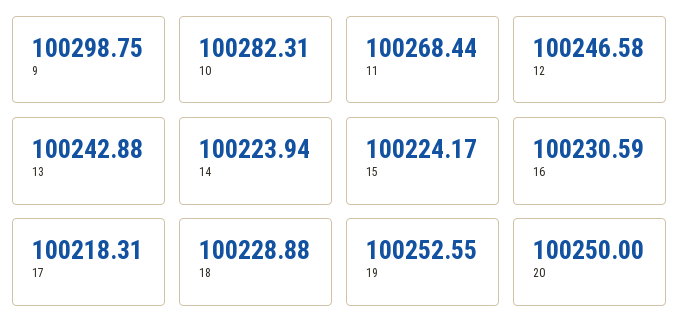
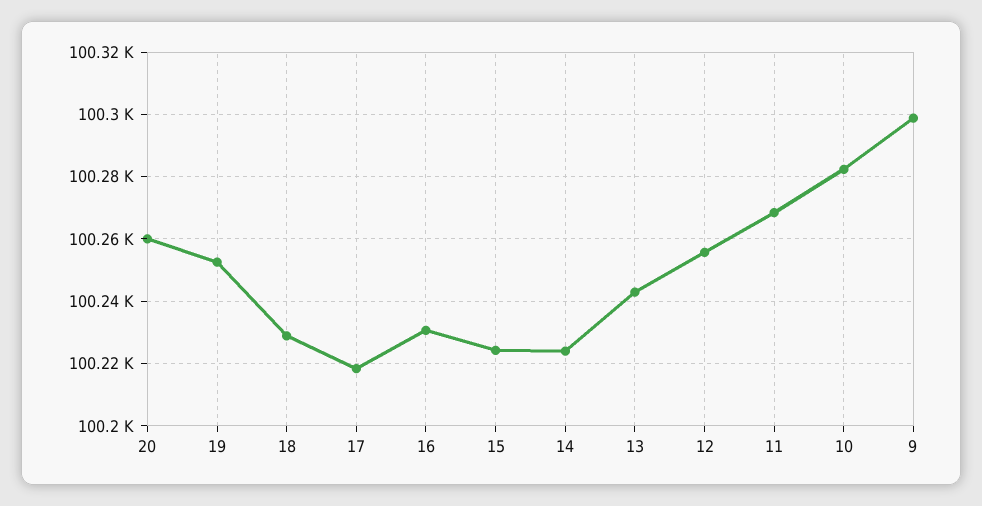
  {
    "9": 100298.75,
    "10": 100282.31,
    "11": 100268.44,
-   "12": 100246.58,
+   "12": 100256,
    "13": 100242.88,
    "14": 100223.94,
    "15": 100224.17,
    "16": 100230.59,
    "17": 100218.31,
    "18": 100228.88,
    "19": 100252.55,
-   "20": 100250
+   "20": 100260
  }

